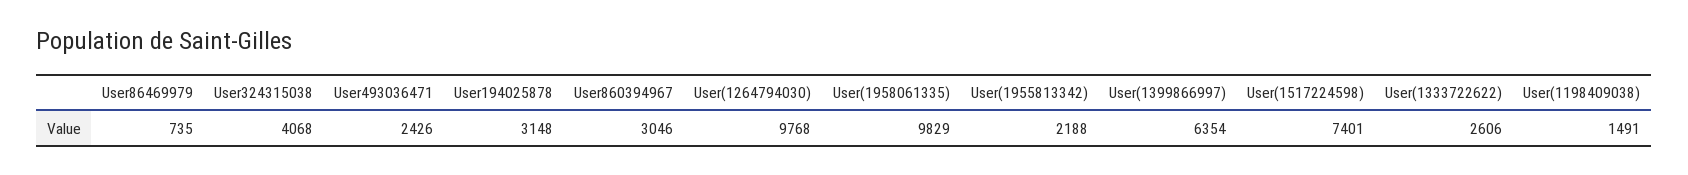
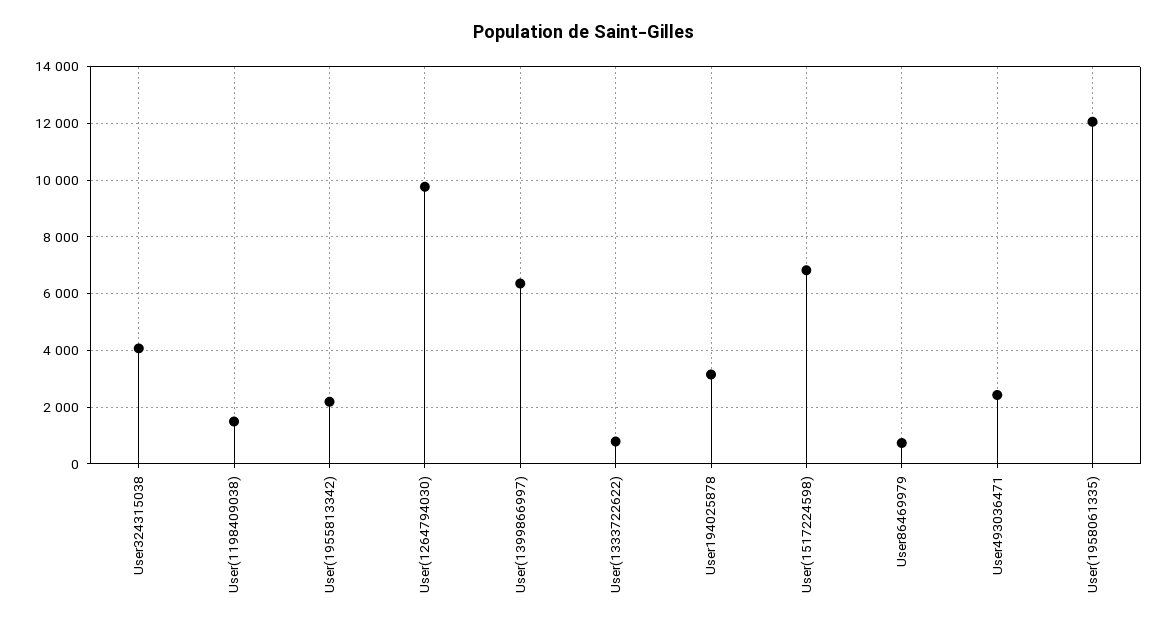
  {
    "User86469979": 735,
    "User324315038": 4068,
    "User493036471": 2426,
    "User194025878": 3148,
-   "User860394967": 3046,
    "User(1264794030)": 9768,
-   "User(1958061335)": 9829,
+   "User(1958061335)": 12000,
    "User(1955813342)": 2188,
    "User(1399866997)": 6354,
-   "User(1517224598)": 7401,
+   "User(1517224598)": 6750,
-   "User(1333722622)": 2606,
+   "User(1333722622)": 750,
    "User(1198409038)": 1491
  }

